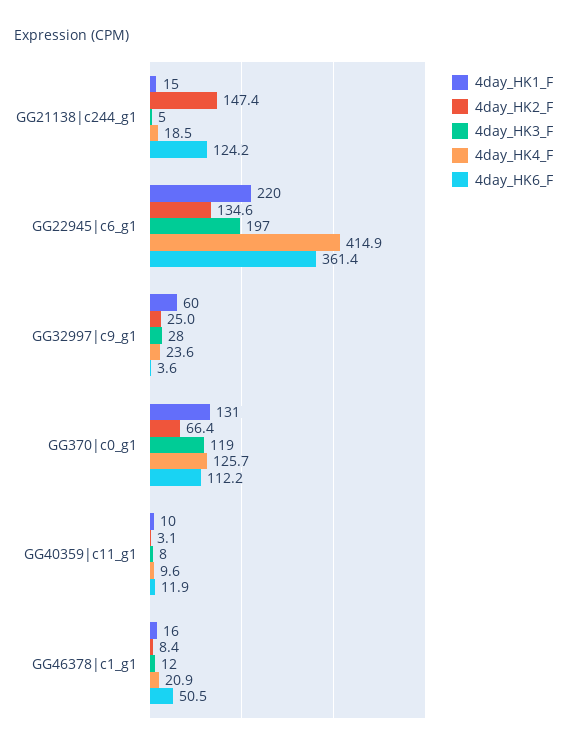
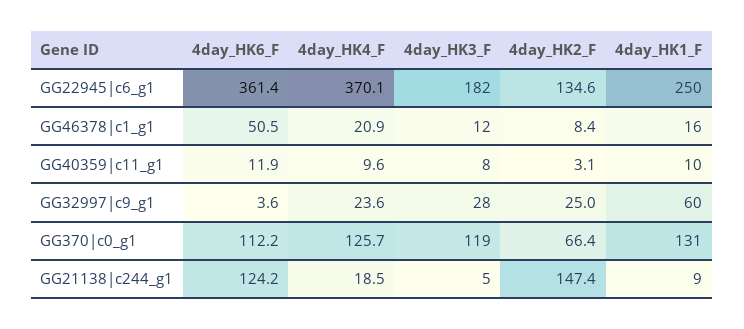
  {
    "4day_HK1_F": {
-     "GG21138|c244_g1": 15,
+     "GG21138|c244_g1": 9,
-     "GG22945|c6_g1": 220,
+     "GG22945|c6_g1": 250,
      "GG32997|c9_g1": 60,
      "GG370|c0_g1": 131,
      "GG40359|c11_g1": 10,
      "GG46378|c1_g1": 16
    },
    "4day_HK2_F": {
      "GG21138|c244_g1": 147.4,
      "GG22945|c6_g1": 134.6,
      "GG32997|c9_g1": 25,
      "GG370|c0_g1": 66.4,
      "GG40359|c11_g1": 3.1,
      "GG46378|c1_g1": 8.4
    },
    "4day_HK3_F": {
      "GG21138|c244_g1": 5,
-     "GG22945|c6_g1": 197,
+     "GG22945|c6_g1": 182,
      "GG32997|c9_g1": 28,
      "GG370|c0_g1": 119,
      "GG40359|c11_g1": 8,
      "GG46378|c1_g1": 12
    },
    "4day_HK4_F": {
      "GG21138|c244_g1": 18.5,
-     "GG22945|c6_g1": 414.9,
+     "GG22945|c6_g1": 370.1,
      "GG32997|c9_g1": 23.6,
      "GG370|c0_g1": 125.7,
      "GG40359|c11_g1": 9.6,
      "GG46378|c1_g1": 20.9
    },
    "4day_HK6_F": {
      "GG21138|c244_g1": 124.2,
      "GG22945|c6_g1": 361.4,
      "GG32997|c9_g1": 3.6,
      "GG370|c0_g1": 112.2,
      "GG40359|c11_g1": 11.9,
      "GG46378|c1_g1": 50.5
    }
  }

